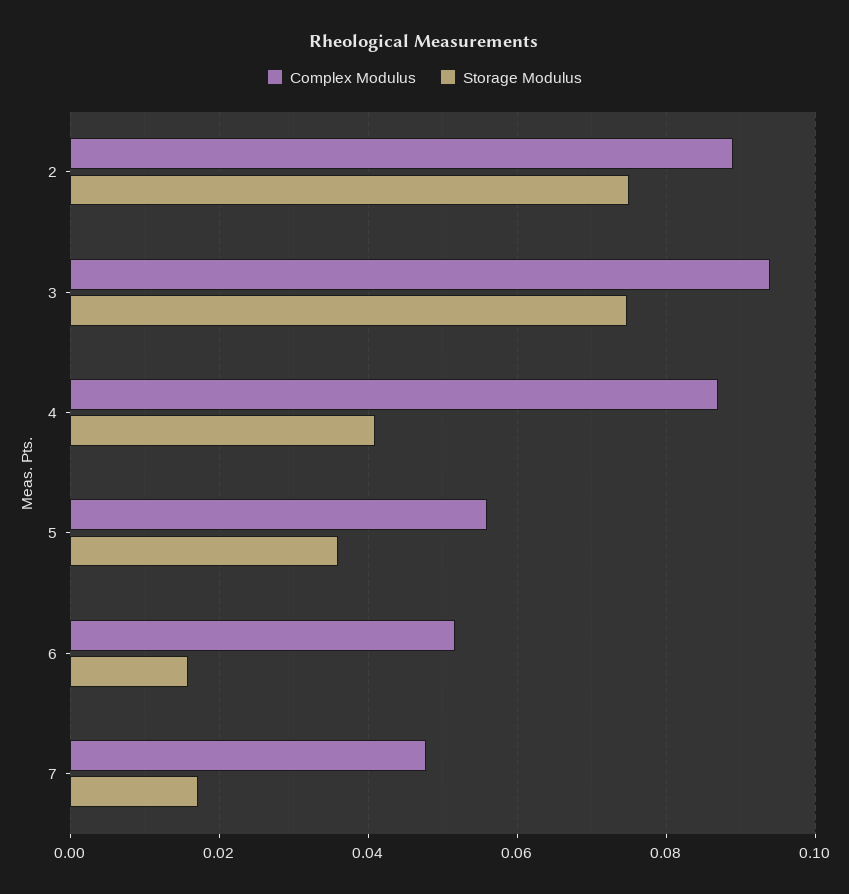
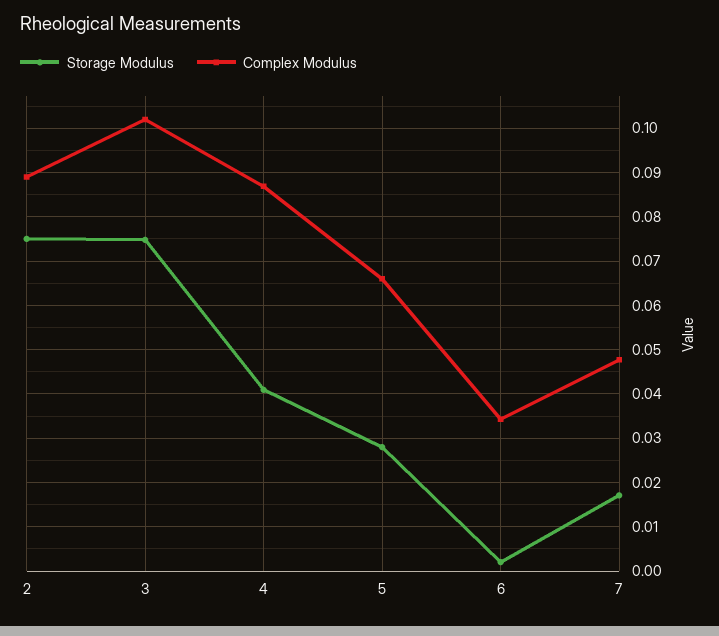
  {
    "Complex Modulus": {
      "2": 0.09,
-     "3": 0.094,
+     "3": 0.102,
      "4": 0.086,
-     "5": 0.056,
+     "5": 0.066,
-     "6": 0.052,
+     "6": 0.034,
      "7": 0.048
    },
    "Storage Modulus": {
      "2": 0.076,
      "3": 0.074,
      "4": 0.04,
-     "5": 0.036,
+     "5": 0.028,
-     "6": 0.016,
+     "6": 0.002,
      "7": 0.018
    }
  }

